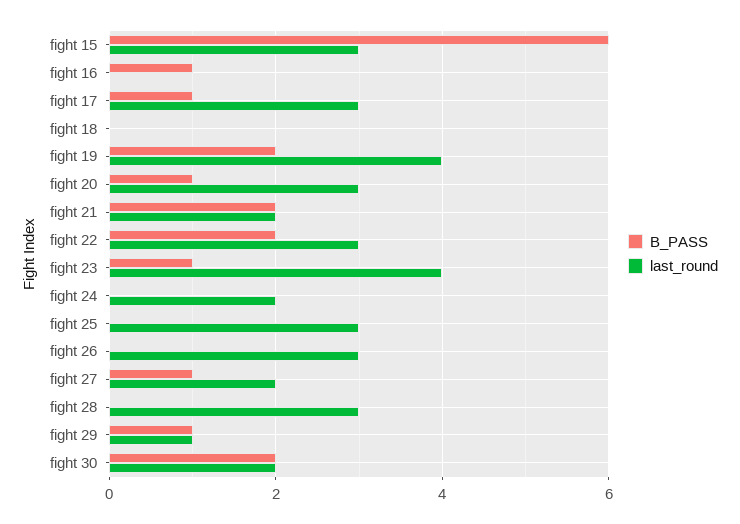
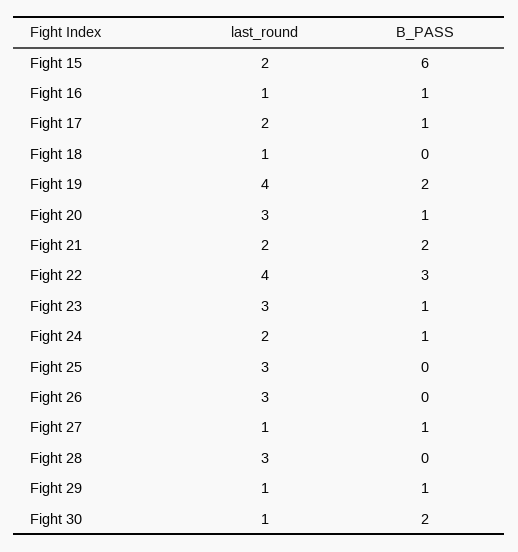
  {
    "B_PASS": {
      "fight 15": 6,
      "fight 16": 1,
      "fight 17": 1,
      "fight 18": 0,
      "fight 19": 2,
      "fight 20": 1,
      "fight 21": 2,
-     "fight 22": 2,
+     "fight 22": 3,
      "fight 23": 1,
-     "fight 24": 0,
+     "fight 24": 1,
      "fight 25": 0,
      "fight 26": 0,
      "fight 27": 1,
      "fight 28": 0,
      "fight 29": 1,
      "fight 30": 2
    },
    "last_round": {
-     "fight 15": 3,
+     "fight 15": 2,
-     "fight 16": 0,
+     "fight 16": 1,
-     "fight 17": 3,
+     "fight 17": 2,
-     "fight 18": 0,
+     "fight 18": 1,
      "fight 19": 4,
      "fight 20": 3,
      "fight 21": 2,
-     "fight 22": 3,
+     "fight 22": 4,
-     "fight 23": 4,
+     "fight 23": 3,
      "fight 24": 2,
      "fight 25": 3,
      "fight 26": 3,
-     "fight 27": 2,
+     "fight 27": 1,
      "fight 28": 3,
      "fight 29": 1,
-     "fight 30": 2
+     "fight 30": 1
    }
  }

